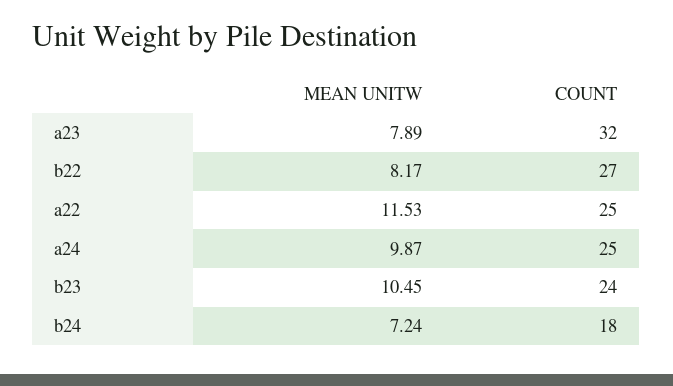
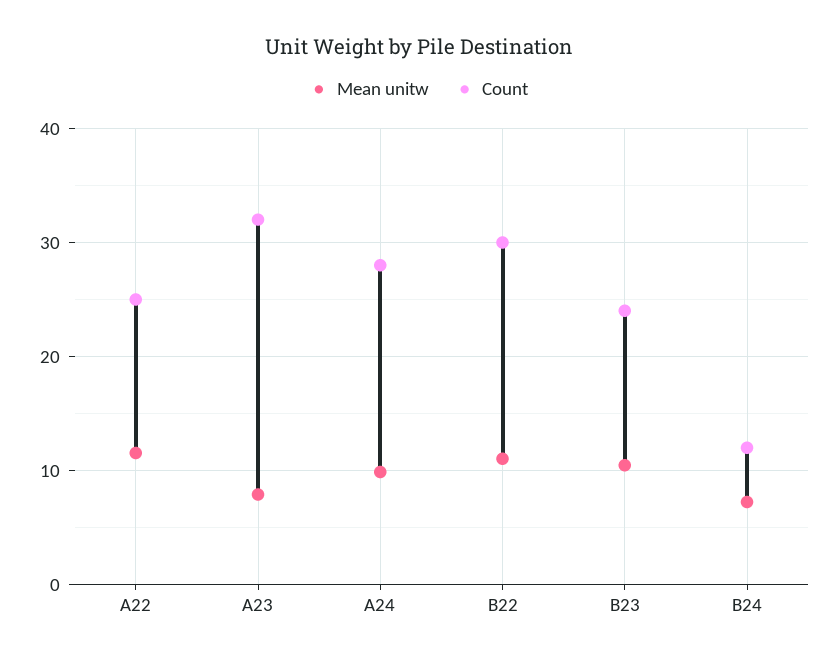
  {
    "MEAN UNITW": {
      "a23": 7.89,
-     "b22": 8.17,
+     "b22": 11,
      "a22": 11.53,
      "a24": 9.87,
      "b23": 10.45,
      "b24": 7.24
    },
    "COUNT": {
      "a23": 32,
-     "b22": 27,
+     "b22": 30,
      "a22": 25,
-     "a24": 25,
+     "a24": 28,
      "b23": 24,
-     "b24": 18
+     "b24": 12
    }
  }

